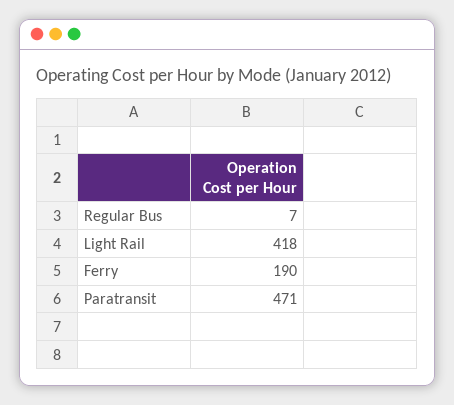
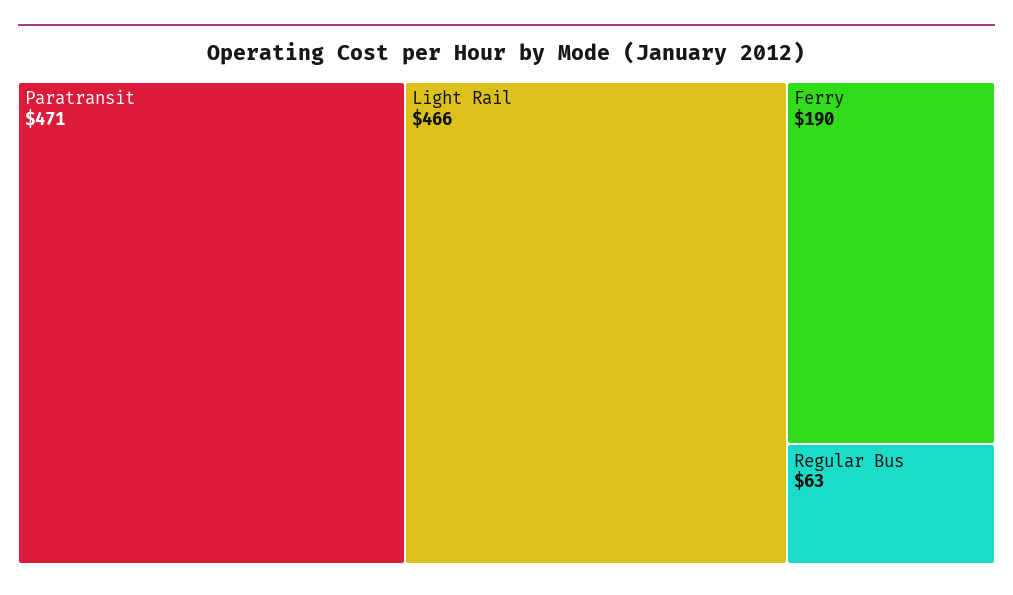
  {
-   "Regular Bus": 7,
+   "Regular Bus": 63,
-   "Light Rail": 418,
+   "Light Rail": 466,
    "Ferry": 190,
    "Paratransit": 471
  }

